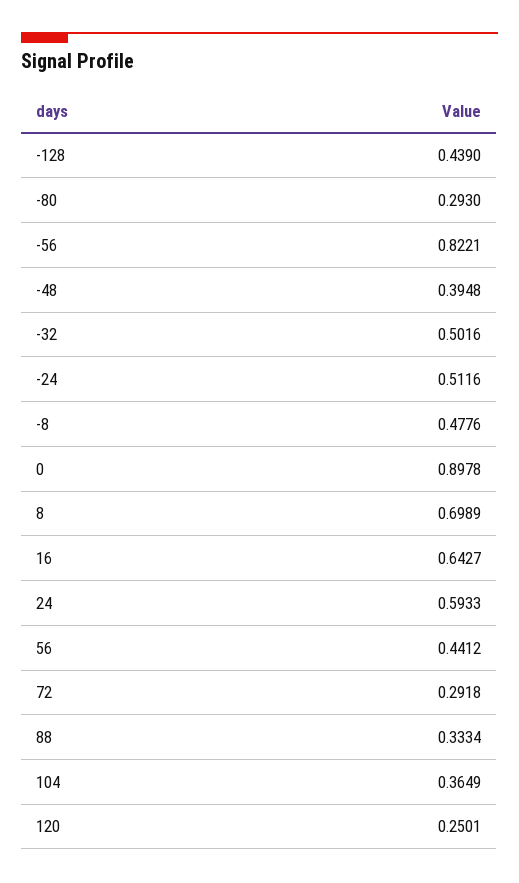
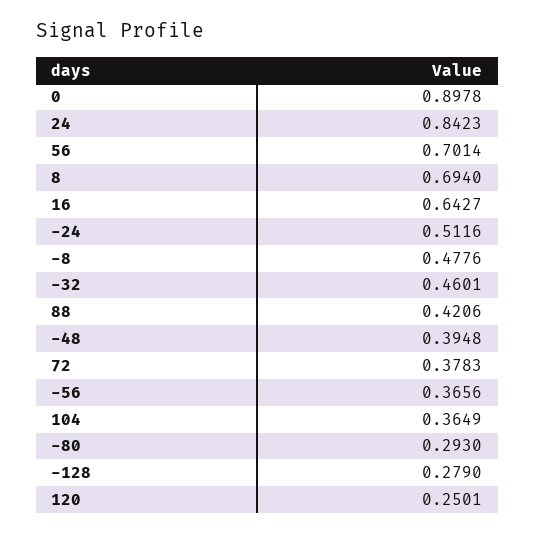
  {
-   "-128": 0.439,
+   "-128": 0.279,
    "-80": 0.293,
-   "-56": 0.8221,
+   "-56": 0.3656,
    "-48": 0.3948,
-   "-32": 0.5016,
+   "-32": 0.4601,
    "-24": 0.5116,
    "-8": 0.4776,
    "0": 0.8978,
-   "8": 0.6989,
+   "8": 0.694,
    "16": 0.6427,
-   "24": 0.5933,
+   "24": 0.8423,
-   "56": 0.4412,
+   "56": 0.7014,
-   "72": 0.2918,
+   "72": 0.3783,
-   "88": 0.3334,
+   "88": 0.4206,
    "104": 0.3649,
    "120": 0.2501
  }

